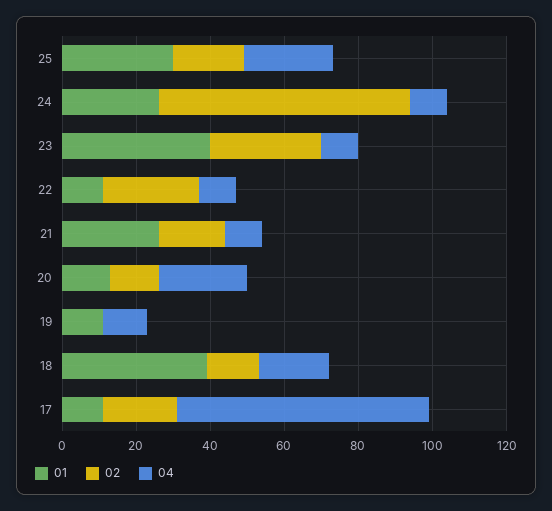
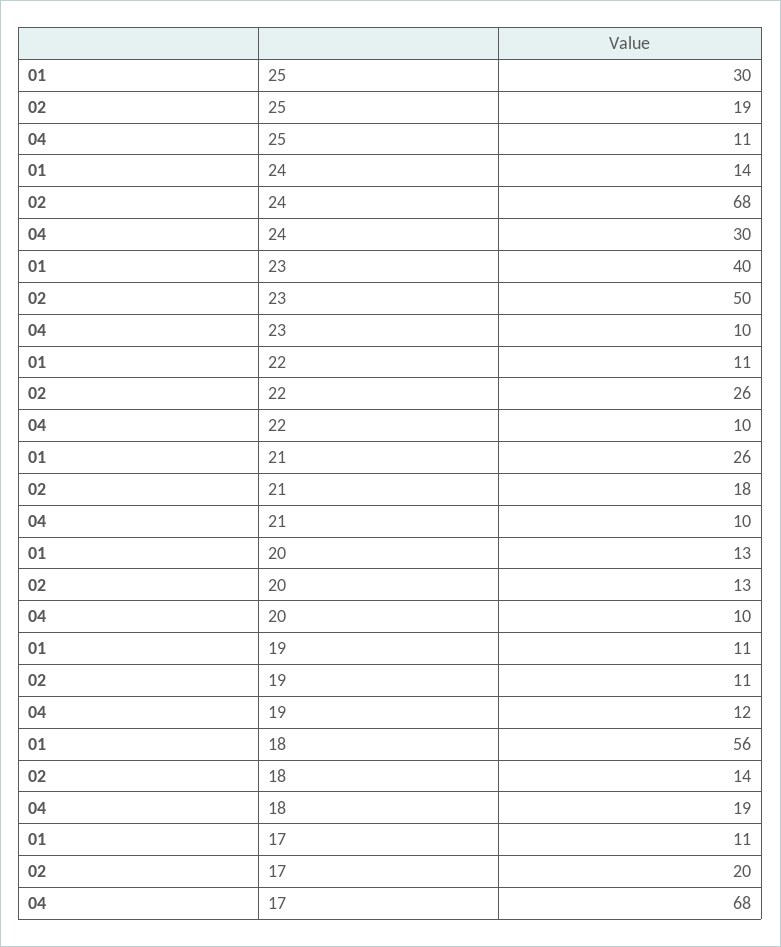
  {
    "01": {
      "25": 30,
-     "24": 25,
+     "24": 14,
      "23": 40,
      "22": 11,
      "21": 26,
      "20": 13,
      "19": 11,
-     "18": 40,
+     "18": 56,
      "17": 11
    },
    "02": {
      "25": 19,
      "24": 68,
-     "23": 30,
+     "23": 50,
      "22": 26,
      "21": 18,
      "20": 13,
-     "19": 0,
+     "19": 11,
      "18": 14,
      "17": 20
    },
    "04": {
-     "25": 25,
+     "25": 11,
-     "24": 10,
+     "24": 30,
      "23": 10,
      "22": 10,
      "21": 10,
-     "20": 25,
+     "20": 10,
      "19": 12,
      "18": 19,
      "17": 68
    }
  }

